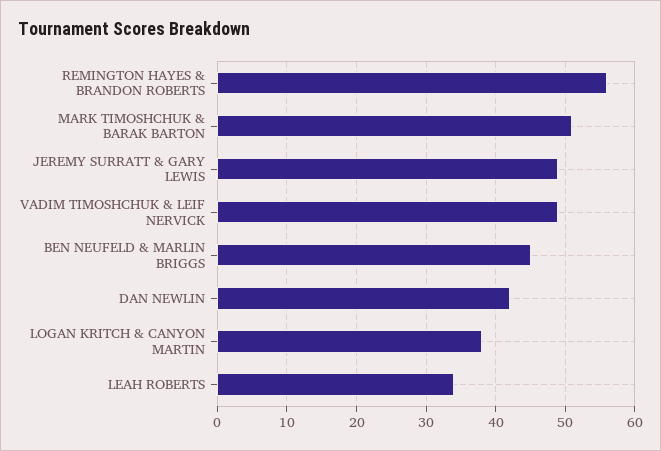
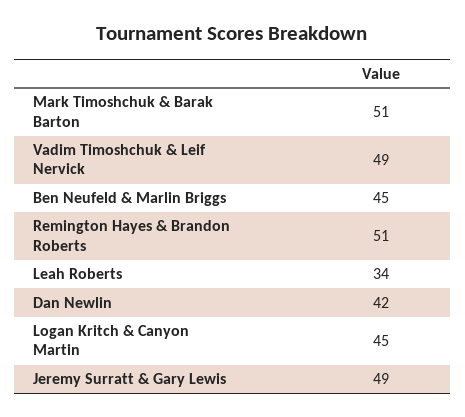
  {
-   "REMINGTON HAYES & BRANDON ROBERTS": 56,
+   "REMINGTON HAYES & BRANDON ROBERTS": 51,
    "MARK TIMOSHCHUK & BARAK BARTON": 51,
    "JEREMY SURRATT & GARY LEWIS": 49,
    "VADIM TIMOSHCHUK & LEIF NERVICK": 49,
    "BEN NEUFELD & MARLIN BRIGGS": 45,
    "DAN NEWLIN": 42,
-   "LOGAN KRITCH & CANYON MARTIN": 38,
+   "LOGAN KRITCH & CANYON MARTIN": 45,
    "LEAH ROBERTS": 34
  }

